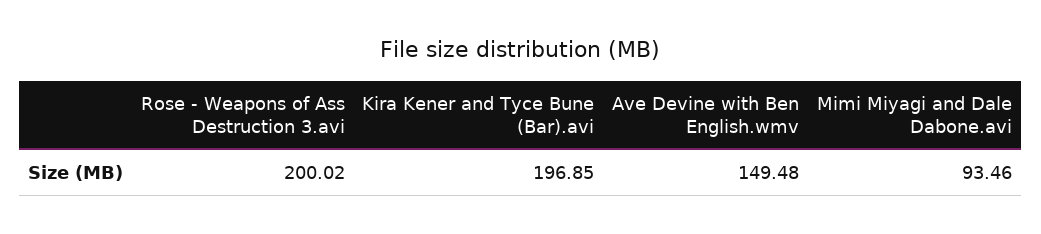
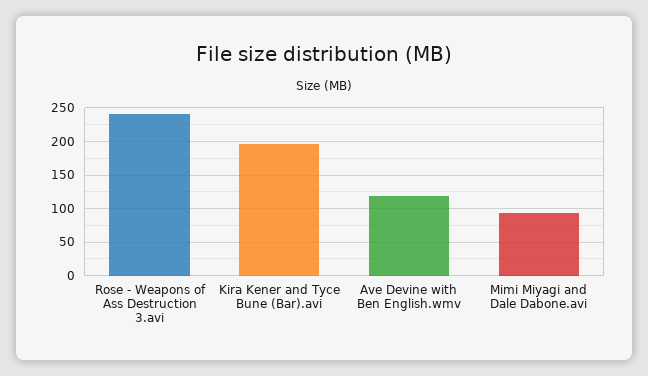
  {
-   "Rose - Weapons of Ass Destruction 3.avi": 200.02,
+   "Rose - Weapons of Ass Destruction 3.avi": 240,
    "Kira Kener and Tyce Bune (Bar).avi": 196.85,
-   "Ave Devine with Ben English.wmv": 149.48,
+   "Ave Devine with Ben English.wmv": 120,
    "Mimi Miyagi and Dale Dabone.avi": 93.46
  }

